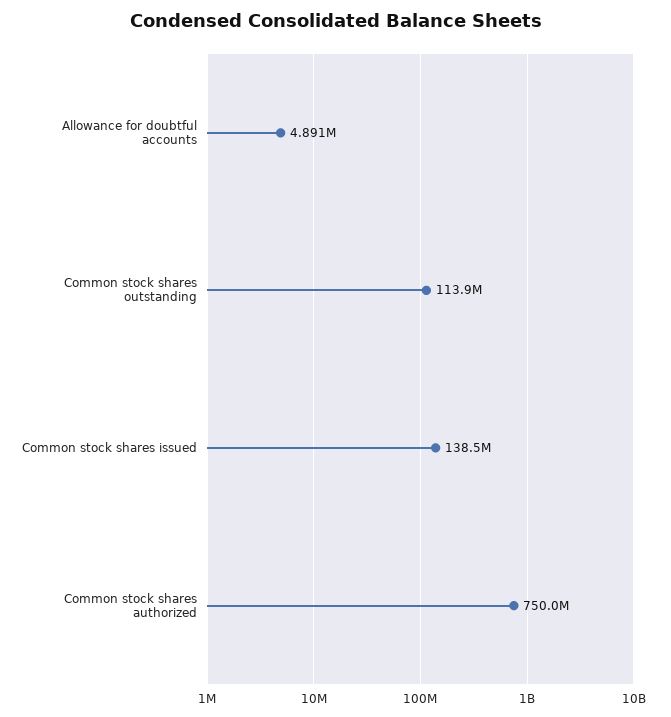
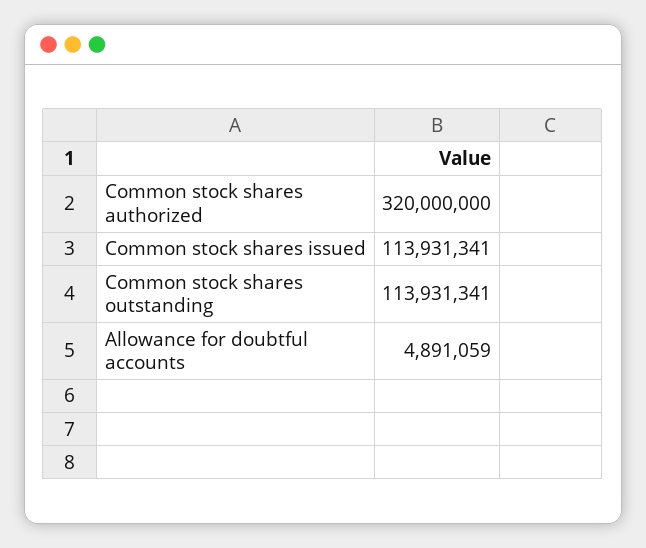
  {
    "Allowance for doubtful accounts": 4891059,
    "Common stock shares outstanding": 113931341,
-   "Common stock shares issued": 138500000,
+   "Common stock shares issued": 113931341,
-   "Common stock shares authorized": 750000000
+   "Common stock shares authorized": 320000000
  }

